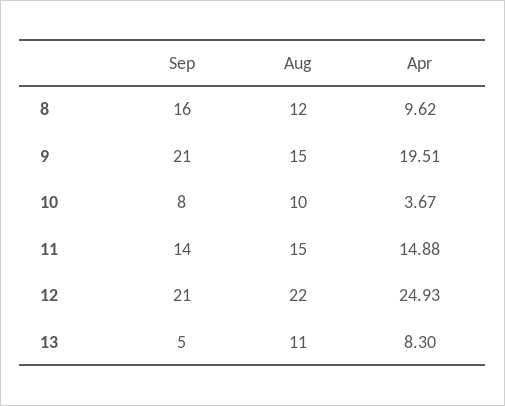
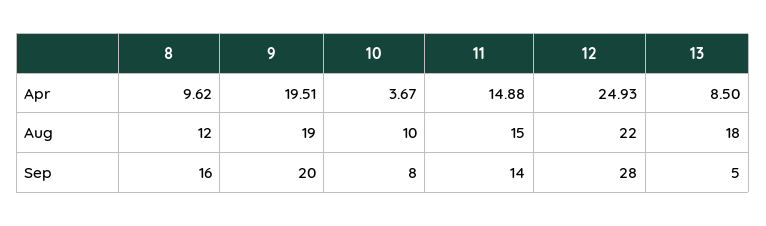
  {
    "Sep": {
      "8": 16,
-     "9": 21,
+     "9": 20,
      "10": 8,
      "11": 14,
-     "12": 21,
+     "12": 28,
      "13": 5
    },
    "Aug": {
      "8": 12,
-     "9": 15,
+     "9": 19,
      "10": 10,
      "11": 15,
      "12": 22,
-     "13": 11
+     "13": 18
    },
    "Apr": {
      "8": 9.62,
      "9": 19.51,
      "10": 3.67,
      "11": 14.88,
      "12": 24.93,
-     "13": 8.3
+     "13": 8.5
    }
  }

